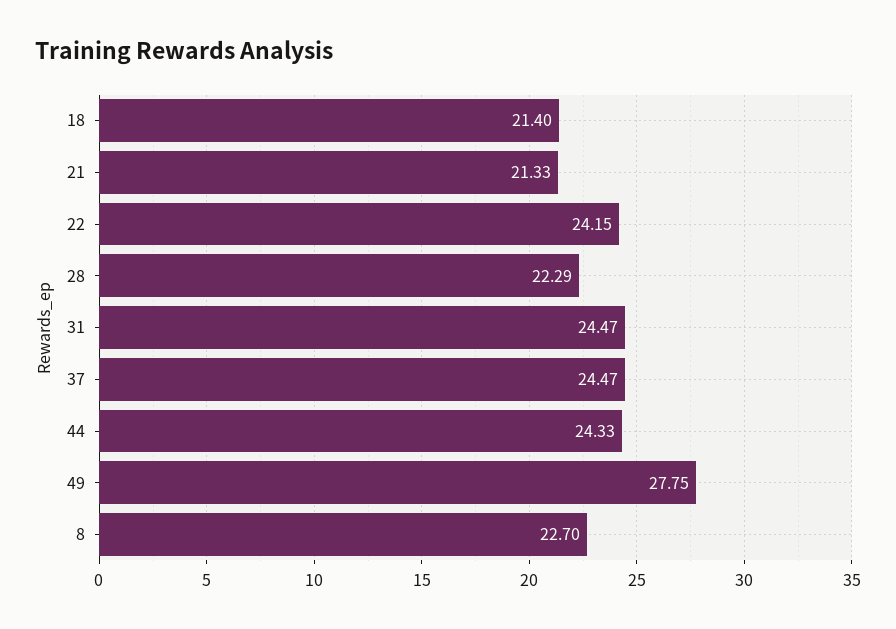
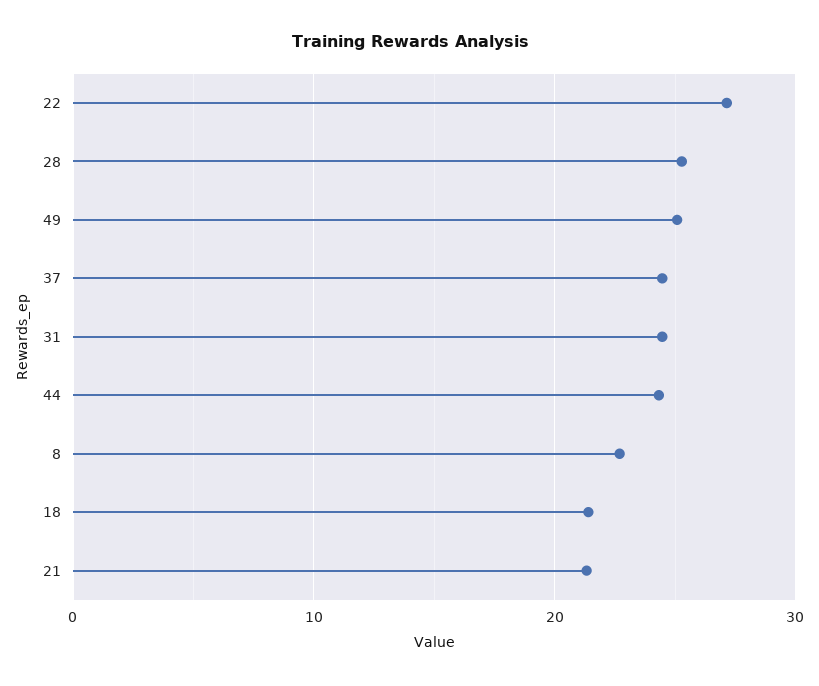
  {
    "18": 21.4,
    "21": 21.33,
-   "22": 24.15,
+   "22": 27,
-   "28": 22.29,
+   "28": 25,
    "31": 24.47,
    "37": 24.47,
    "44": 24.33,
-   "49": 27.75,
+   "49": 25,
    "8": 22.7
  }

